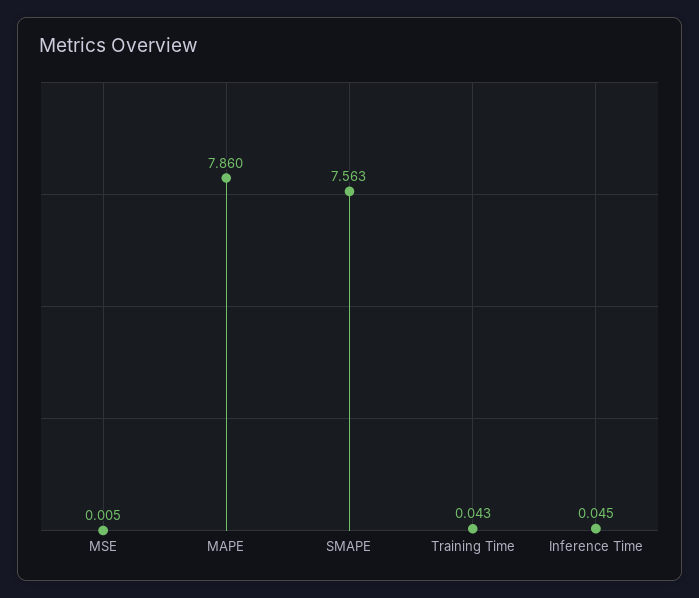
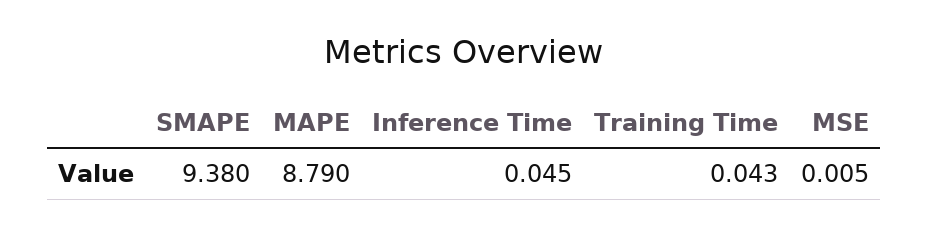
  {
    "MSE": 0.005,
-   "MAPE": 7.86,
+   "MAPE": 8.79,
-   "SMAPE": 7.563,
+   "SMAPE": 9.38,
    "Training Time": 0.043,
    "Inference Time": 0.045
  }

